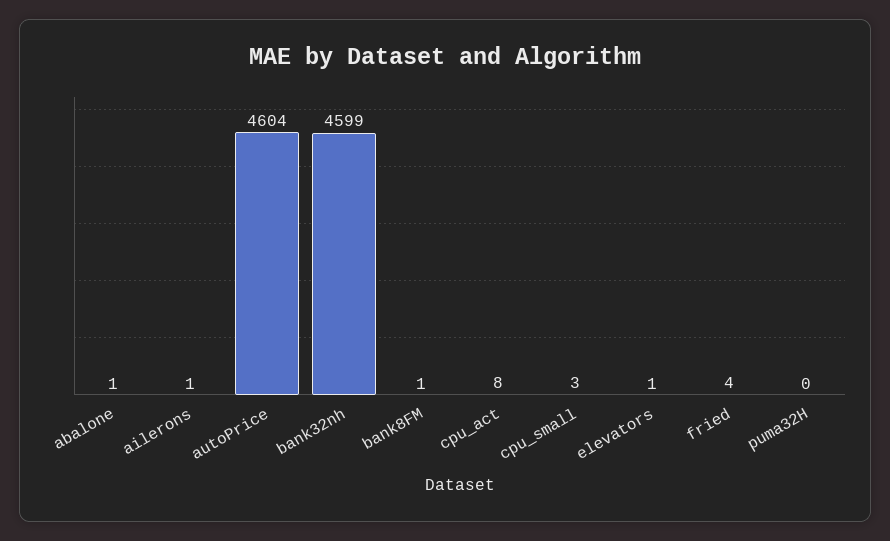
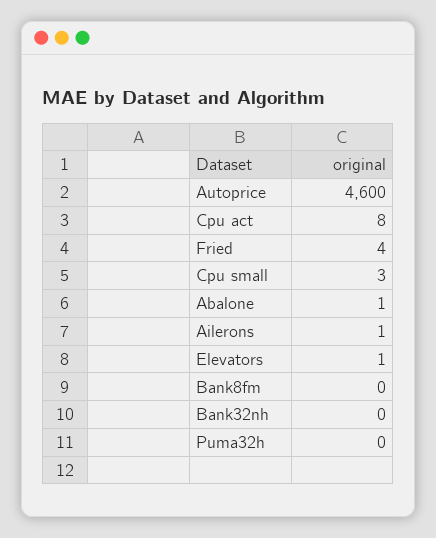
  {
    "abalone": 1,
    "ailerons": 1,
-   "autoPrice": 4604,
+   "autoPrice": 4600,
-   "bank32nh": 4599,
+   "bank32nh": 0,
-   "bank8FM": 1,
+   "bank8FM": 0,
    "cpu_act": 8,
    "cpu_small": 3,
    "elevators": 1,
    "fried": 4,
    "puma32H": 0
  }

